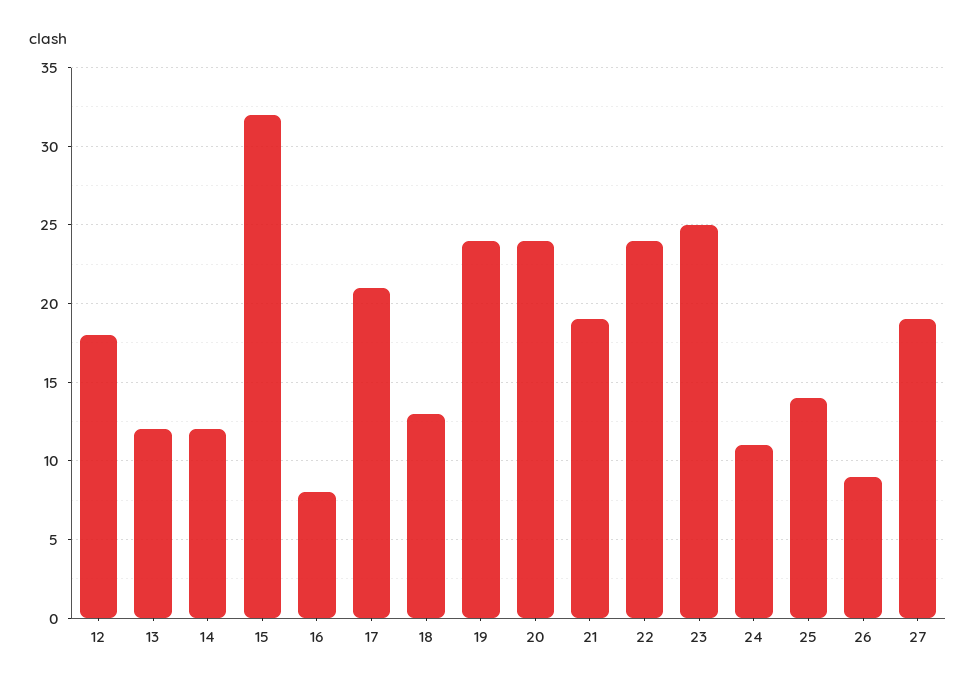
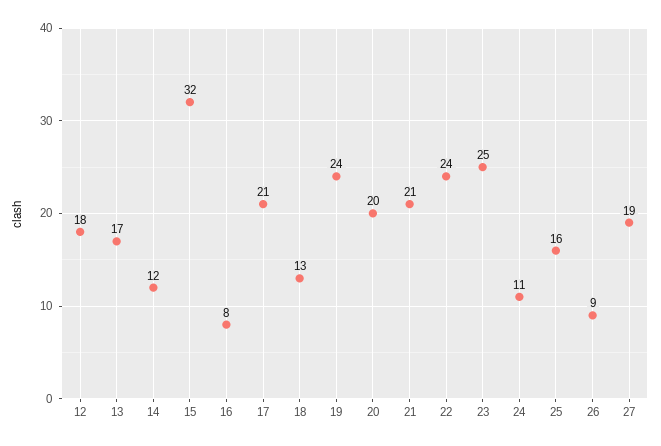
  {
    "12": 18,
-   "13": 12,
+   "13": 17,
    "14": 12,
    "15": 32,
    "16": 8,
    "17": 21,
    "18": 13,
    "19": 24,
-   "20": 24,
+   "20": 20,
-   "21": 19,
+   "21": 21,
    "22": 24,
    "23": 25,
    "24": 11,
-   "25": 14,
+   "25": 16,
    "26": 9,
    "27": 19
  }

